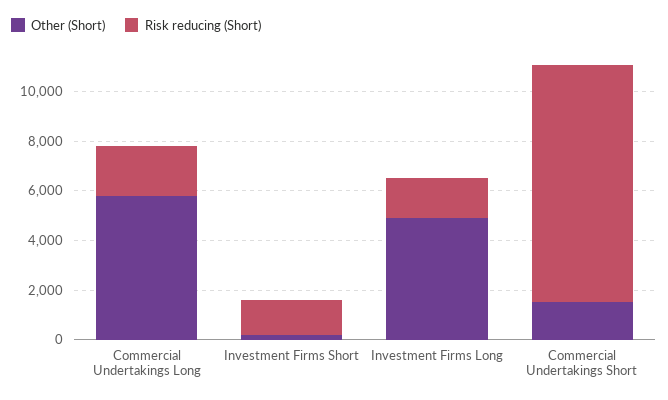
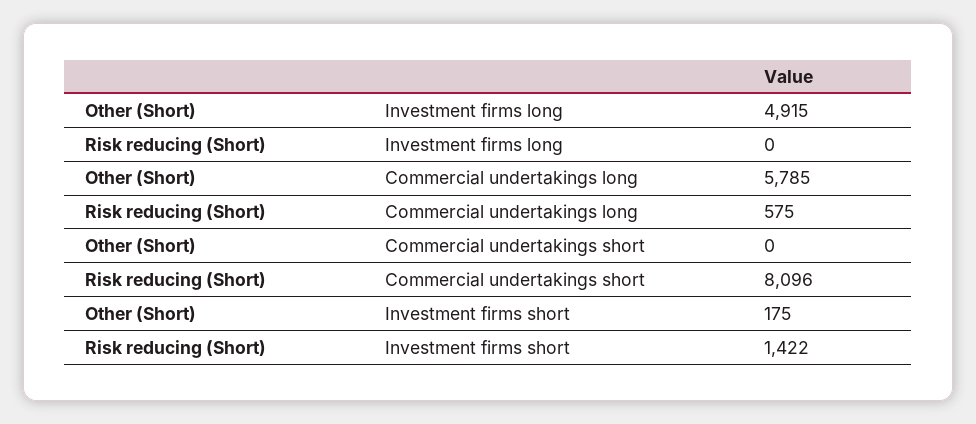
  {
    "Other (Short)": {
      "Commercial Undertakings Long": 5785,
      "Investment Firms Short": 175,
      "Investment Firms Long": 4915,
-     "Commercial Undertakings Short": 1500
+     "Commercial Undertakings Short": 0
    },
    "Risk reducing (Short)": {
-     "Commercial Undertakings Long": 2000,
+     "Commercial Undertakings Long": 575,
      "Investment Firms Short": 1422,
-     "Investment Firms Long": 1500,
+     "Investment Firms Long": 0,
-     "Commercial Undertakings Short": 9500
+     "Commercial Undertakings Short": 8096
    }
  }

